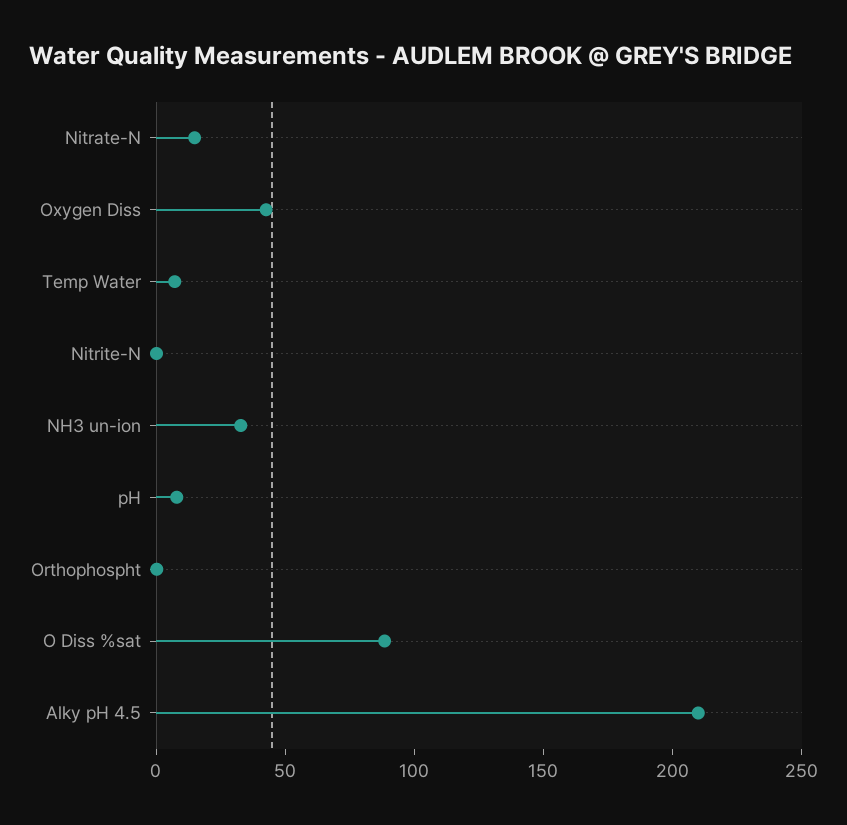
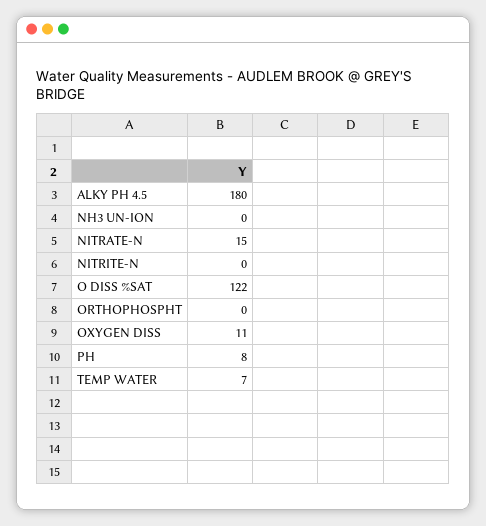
  {
    "Nitrate-N": 15,
-   "Oxygen Diss": 40,
+   "Oxygen Diss": 11,
    "Temp Water": 7,
    "Nitrite-N": 0,
-   "NH3 un-ion": 30,
+   "NH3 un-ion": 0,
    "pH": 8,
    "Orthophospht": 0,
-   "O Diss %sat": 90,
+   "O Diss %sat": 122,
-   "Alky pH 4.5": 210
+   "Alky pH 4.5": 180
  }

